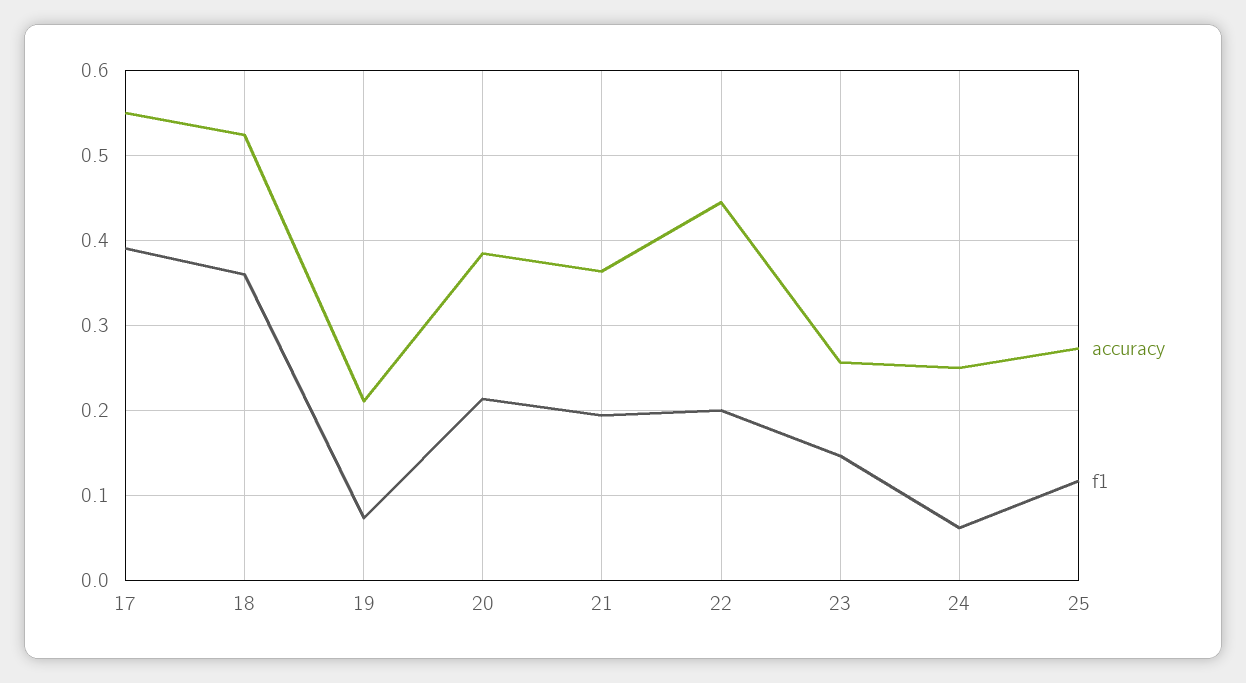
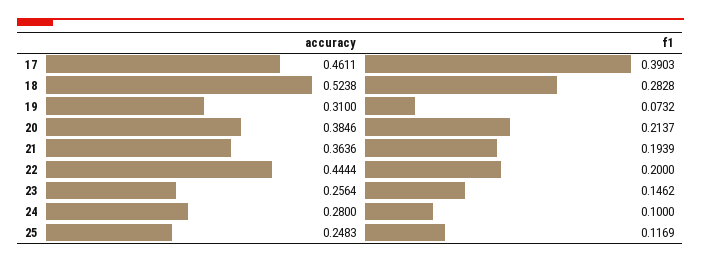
  {
    "accuracy": {
-     "17": 0.55,
+     "17": 0.4611,
      "18": 0.5238,
-     "19": 0.21,
+     "19": 0.31,
      "20": 0.3846,
      "21": 0.3636,
      "22": 0.4444,
      "23": 0.2564,
-     "24": 0.25,
+     "24": 0.28,
-     "25": 0.27
+     "25": 0.2483
    },
    "f1": {
      "17": 0.3903,
-     "18": 0.36,
+     "18": 0.2828,
      "19": 0.0732,
      "20": 0.2137,
      "21": 0.1939,
      "22": 0.2,
      "23": 0.1462,
-     "24": 0.06,
+     "24": 0.1,
      "25": 0.1169
    }
  }

